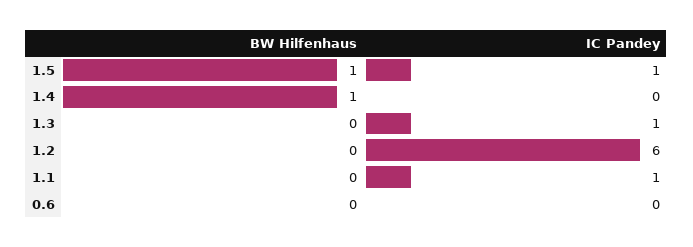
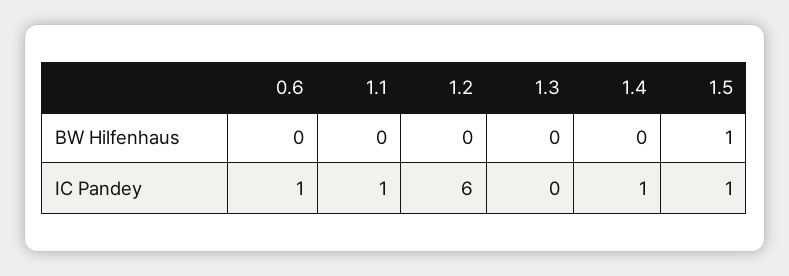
  {
    "BW Hilfenhaus": {
      "1.5": 1,
-     "1.4": 1,
+     "1.4": 0,
      "1.3": 0,
      "1.2": 0,
      "1.1": 0,
      "0.6": 0
    },
    "IC Pandey": {
      "1.5": 1,
-     "1.4": 0,
+     "1.4": 1,
-     "1.3": 1,
+     "1.3": 0,
      "1.2": 6,
      "1.1": 1,
-     "0.6": 0
+     "0.6": 1
    }
  }

